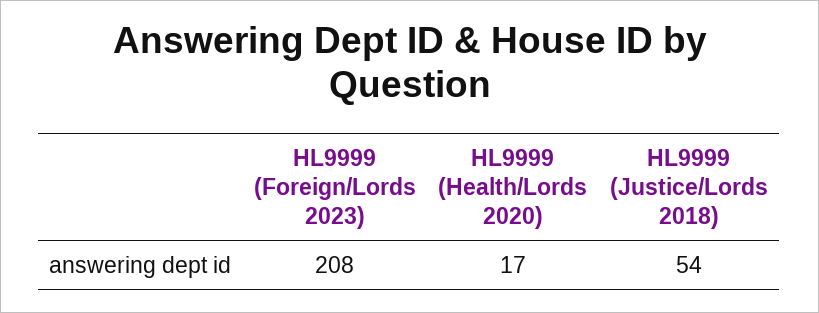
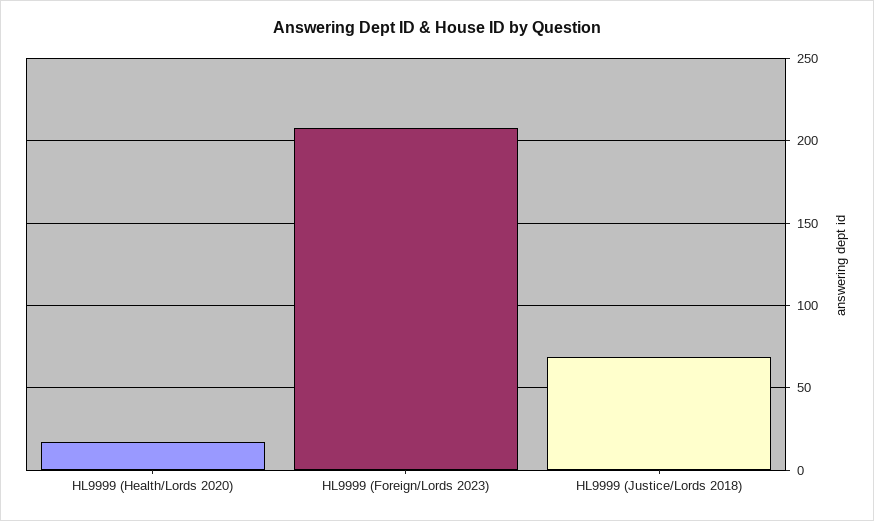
  {
    "HL9999 (Foreign/Lords 2023)": 208,
    "HL9999 (Health/Lords 2020)": 17,
-   "HL9999 (Justice/Lords 2018)": 54
+   "HL9999 (Justice/Lords 2018)": 70
  }

